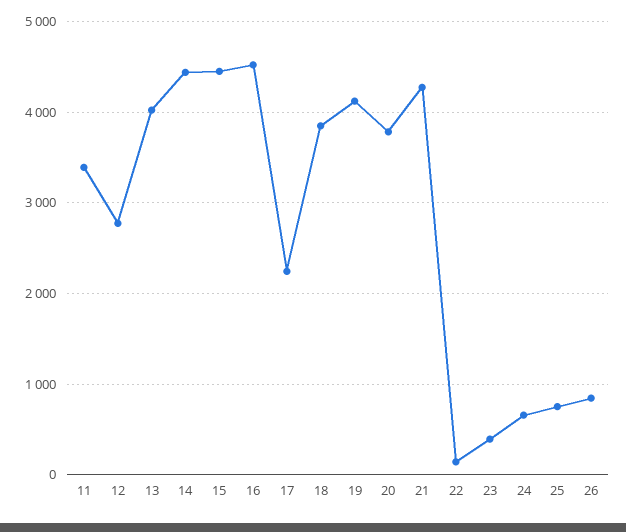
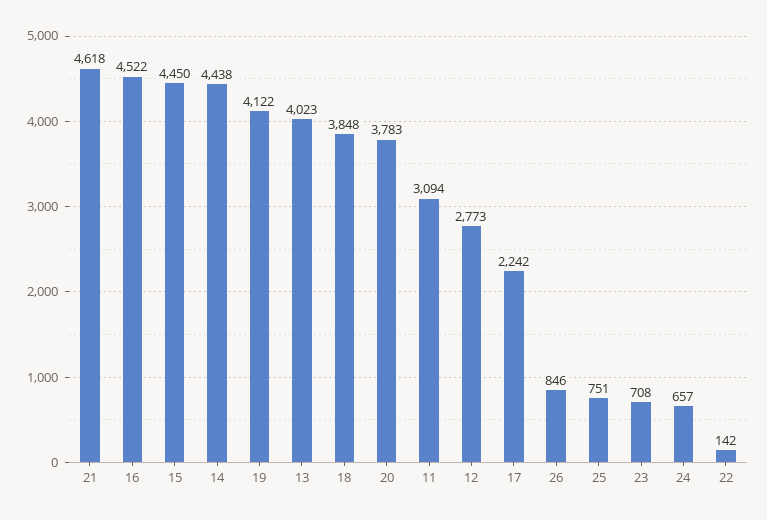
  {
-   "11": 3400,
+   "11": 3094,
    "12": 2773,
    "13": 4023,
    "14": 4438,
    "15": 4450,
    "16": 4522,
    "17": 2242,
    "18": 3848,
    "19": 4122,
    "20": 3783,
-   "21": 4300,
+   "21": 4618,
    "22": 142,
-   "23": 400,
+   "23": 708,
    "24": 657,
    "25": 751,
    "26": 846
  }

